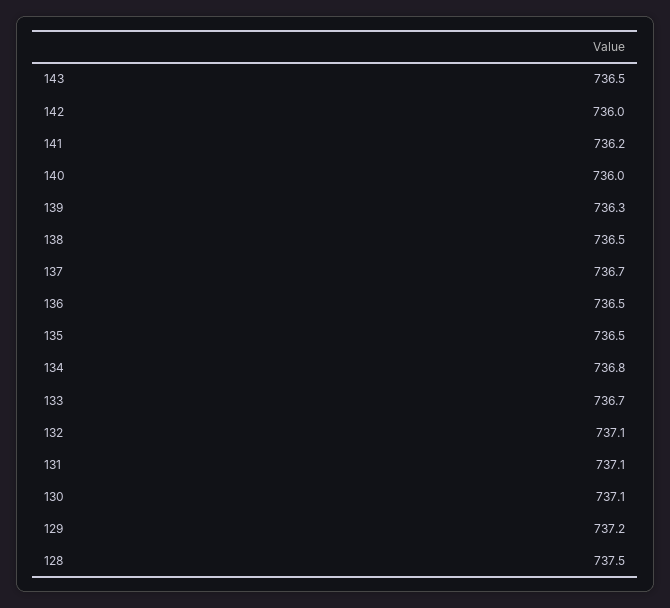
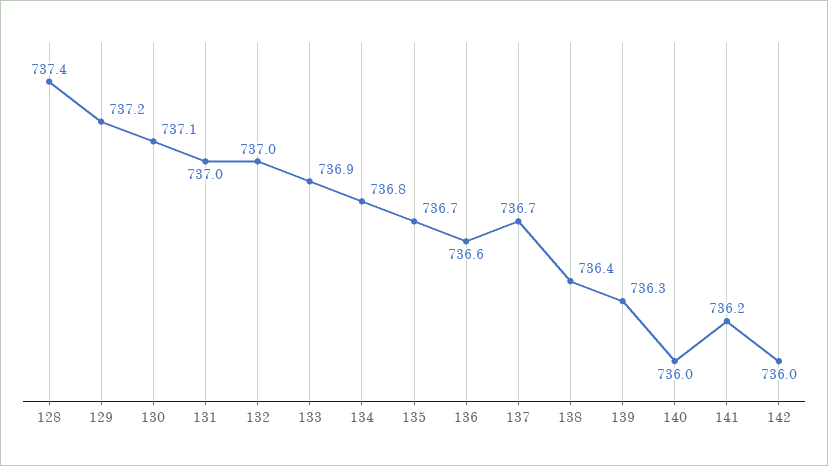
  {
-   "143": 736.5,
    "142": 736,
    "141": 736.2,
    "140": 736,
    "139": 736.3,
-   "138": 736.5,
+   "138": 736.4,
    "137": 736.7,
-   "136": 736.5,
+   "136": 736.6,
-   "135": 736.5,
+   "135": 736.7,
    "134": 736.8,
-   "133": 736.7,
+   "133": 736.9,
-   "132": 737.1,
+   "132": 737,
-   "131": 737.1,
+   "131": 737,
    "130": 737.1,
    "129": 737.2,
-   "128": 737.5
+   "128": 737.4
  }

